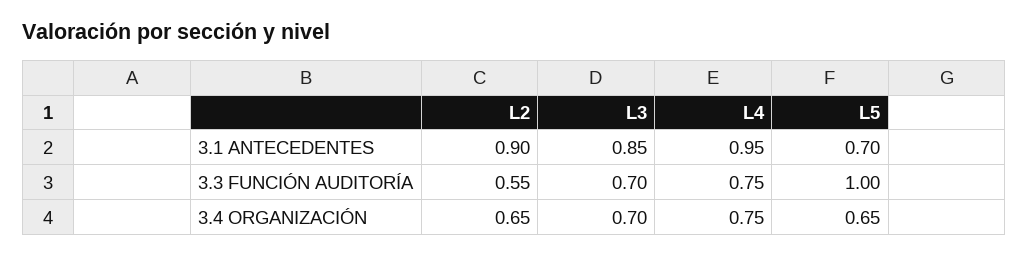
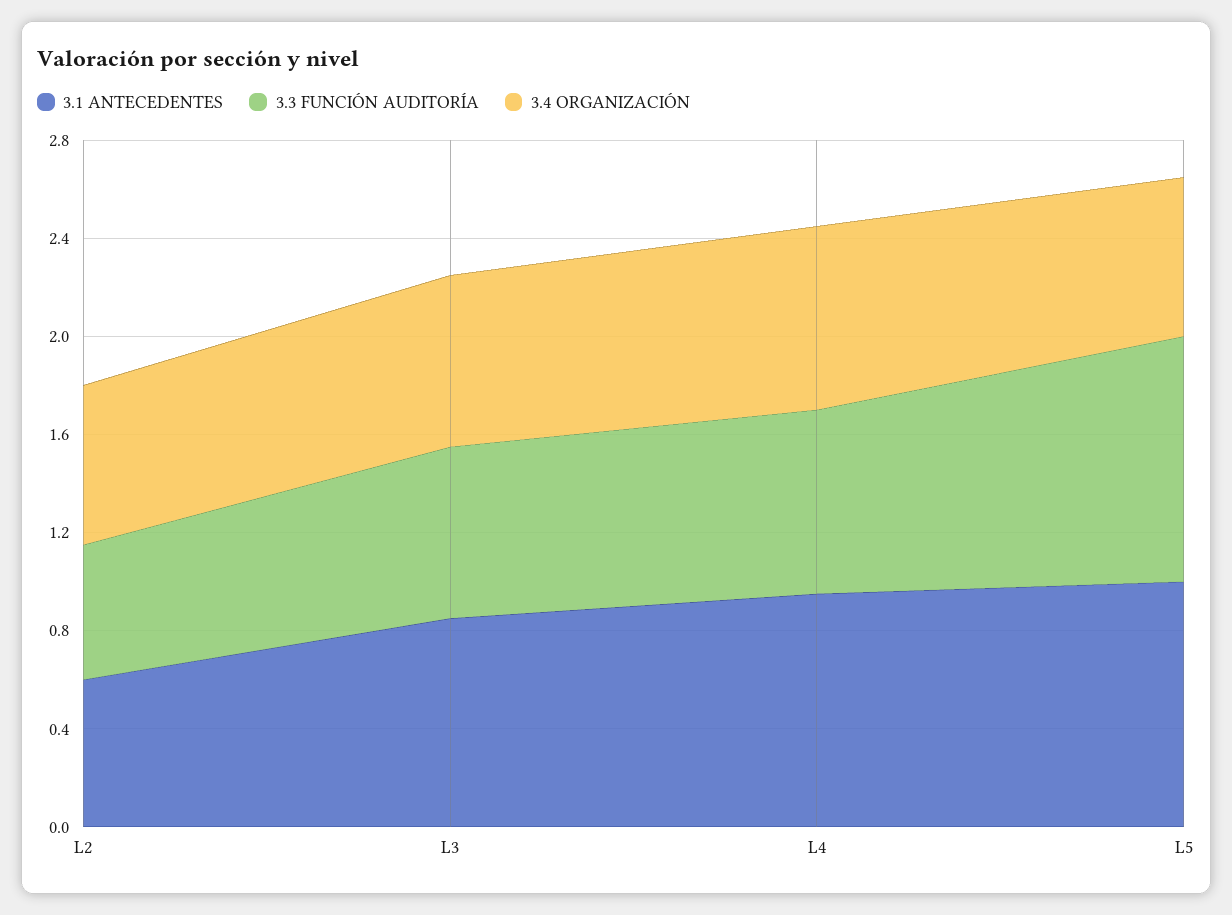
  {
    "3.1 ANTECEDENTES": {
-     "L2": 0.9,
+     "L2": 0.6,
      "L3": 0.85,
      "L4": 0.95,
-     "L5": 0.7
+     "L5": 1
    },
    "3.3 FUNCIÓN AUDITORÍA": {
      "L2": 0.55,
      "L3": 0.7,
      "L4": 0.75,
      "L5": 1
    },
    "3.4 ORGANIZACIÓN": {
      "L2": 0.65,
      "L3": 0.7,
      "L4": 0.75,
      "L5": 0.65
    }
  }

